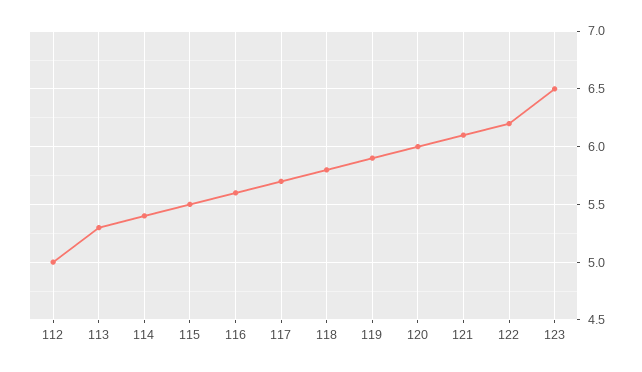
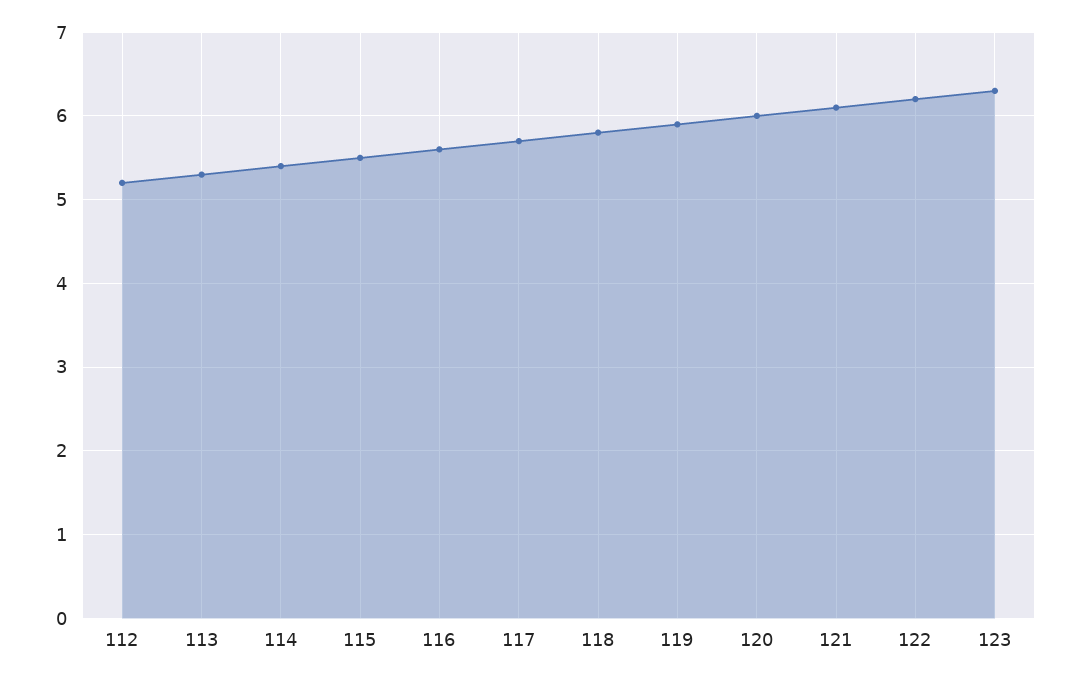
  {
-   "112": 5,
+   "112": 5.2,
    "113": 5.3,
    "114": 5.4,
    "115": 5.5,
    "116": 5.6,
    "117": 5.7,
    "118": 5.8,
    "119": 5.9,
    "120": 6,
    "121": 6.1,
    "122": 6.2,
-   "123": 6.5
+   "123": 6.3
  }

